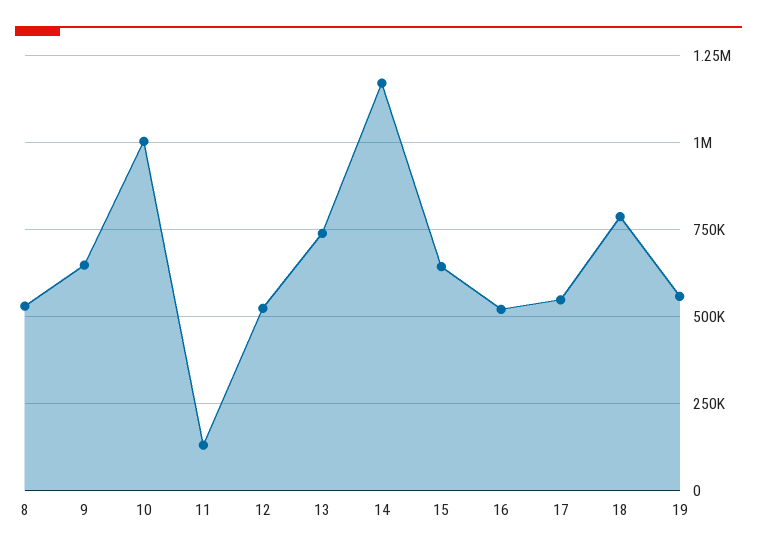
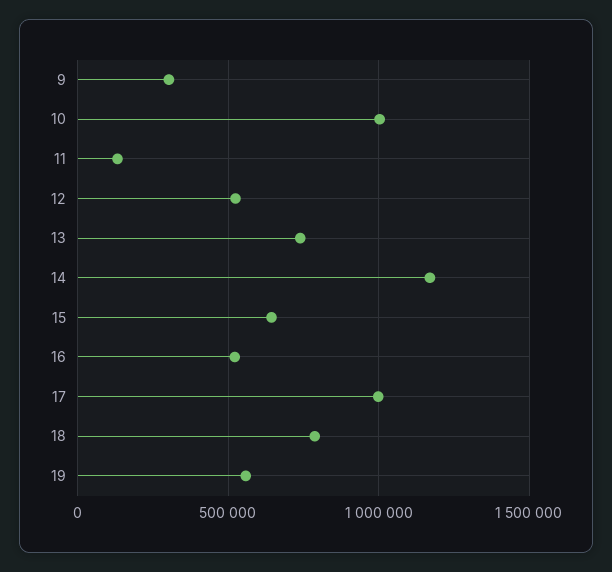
  {
-   "8": 525000,
-   "9": 650000,
+   "9": 300000,
    "10": 1000000,
    "11": 125000,
    "12": 525000,
    "13": 750000,
    "14": 1175000,
    "15": 650000,
    "16": 525000,
-   "17": 550000,
+   "17": 1000000,
    "18": 775000,
    "19": 550000
  }

